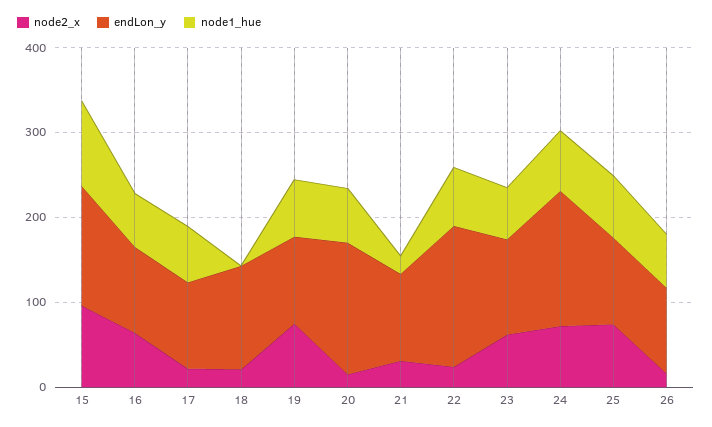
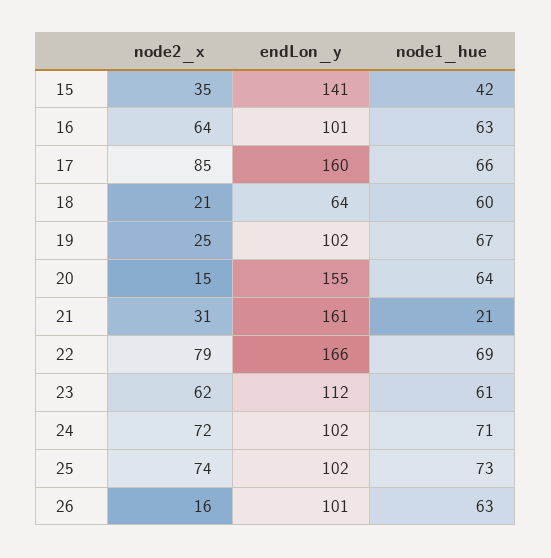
  {
    "node2_x": {
-     "15": 100,
+     "15": 35,
      "16": 64,
-     "17": 20,
+     "17": 85,
      "18": 21,
-     "19": 80,
+     "19": 25,
      "20": 15,
      "21": 31,
-     "22": 20,
+     "22": 79,
      "23": 62,
      "24": 72,
      "25": 74,
      "26": 16
    },
    "endLon_y": {
      "15": 141,
      "16": 101,
-     "17": 100,
+     "17": 160,
-     "18": 120,
+     "18": 64,
      "19": 102,
      "20": 155,
-     "21": 100,
+     "21": 161,
      "22": 166,
      "23": 112,
-     "24": 160,
+     "24": 102,
      "25": 102,
      "26": 101
    },
    "node1_hue": {
-     "15": 100,
+     "15": 42,
      "16": 63,
      "17": 66,
-     "18": 0,
+     "18": 60,
      "19": 67,
      "20": 64,
      "21": 21,
      "22": 69,
      "23": 61,
      "24": 71,
      "25": 73,
      "26": 63
    }
  }

